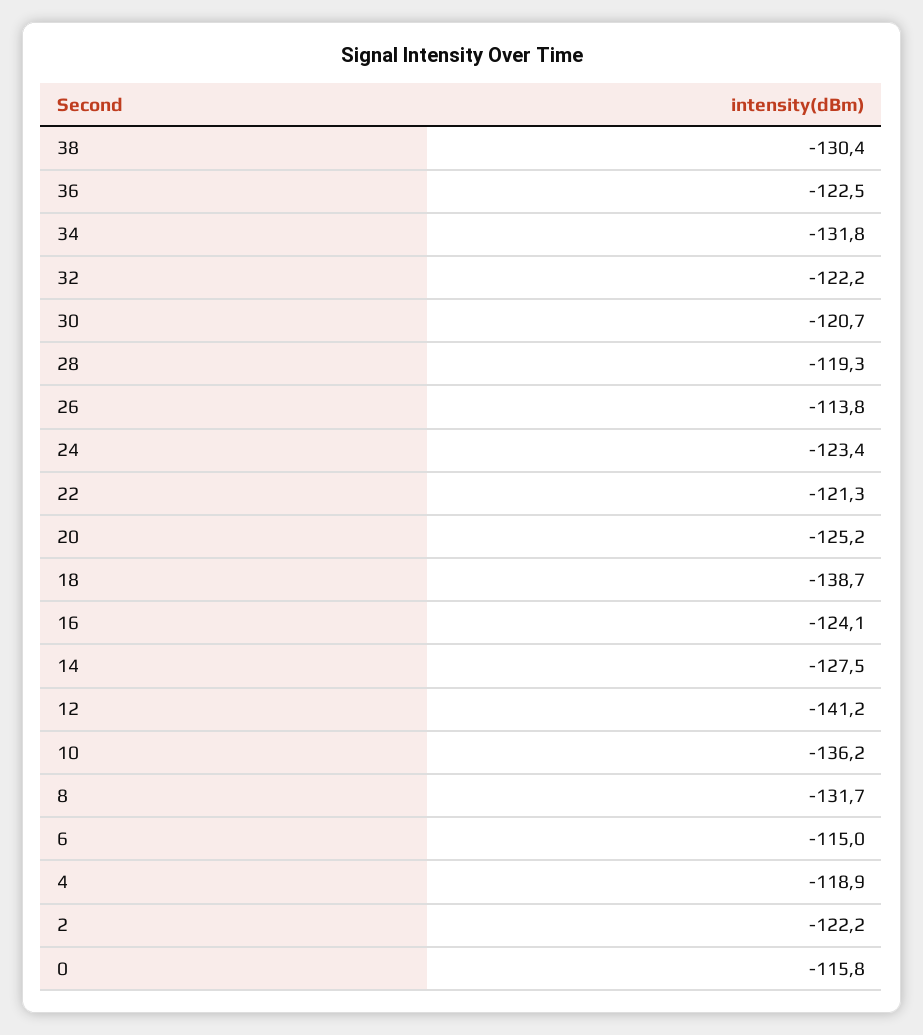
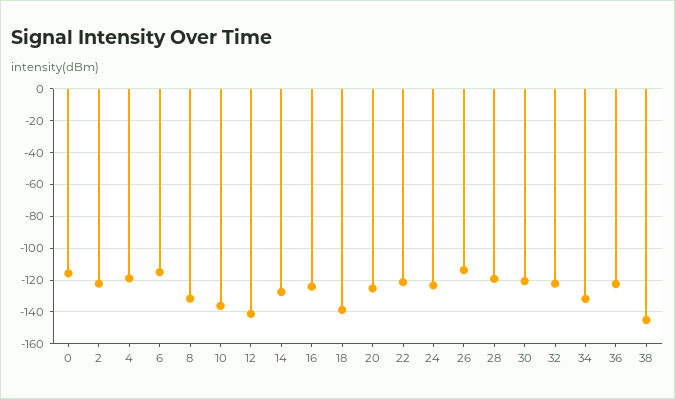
  {
-   "38": -130.4,
+   "38": -145,
    "36": -122.5,
    "34": -131.8,
    "32": -122.2,
    "30": -120.7,
    "28": -119.3,
    "26": -113.8,
    "24": -123.4,
    "22": -121.3,
    "20": -125.2,
    "18": -138.7,
    "16": -124.1,
    "14": -127.5,
    "12": -141.2,
    "10": -136.2,
    "8": -131.7,
    "6": -115,
    "4": -118.9,
    "2": -122.2,
    "0": -115.8
  }

